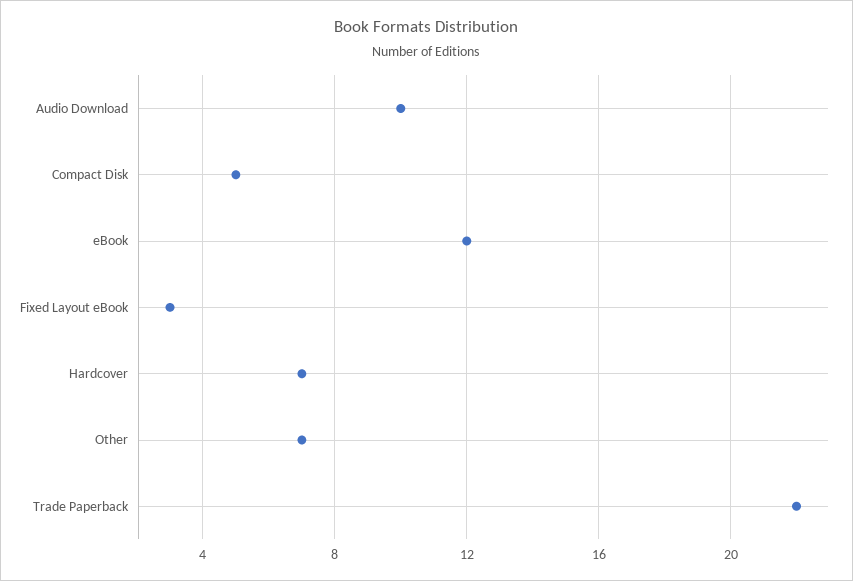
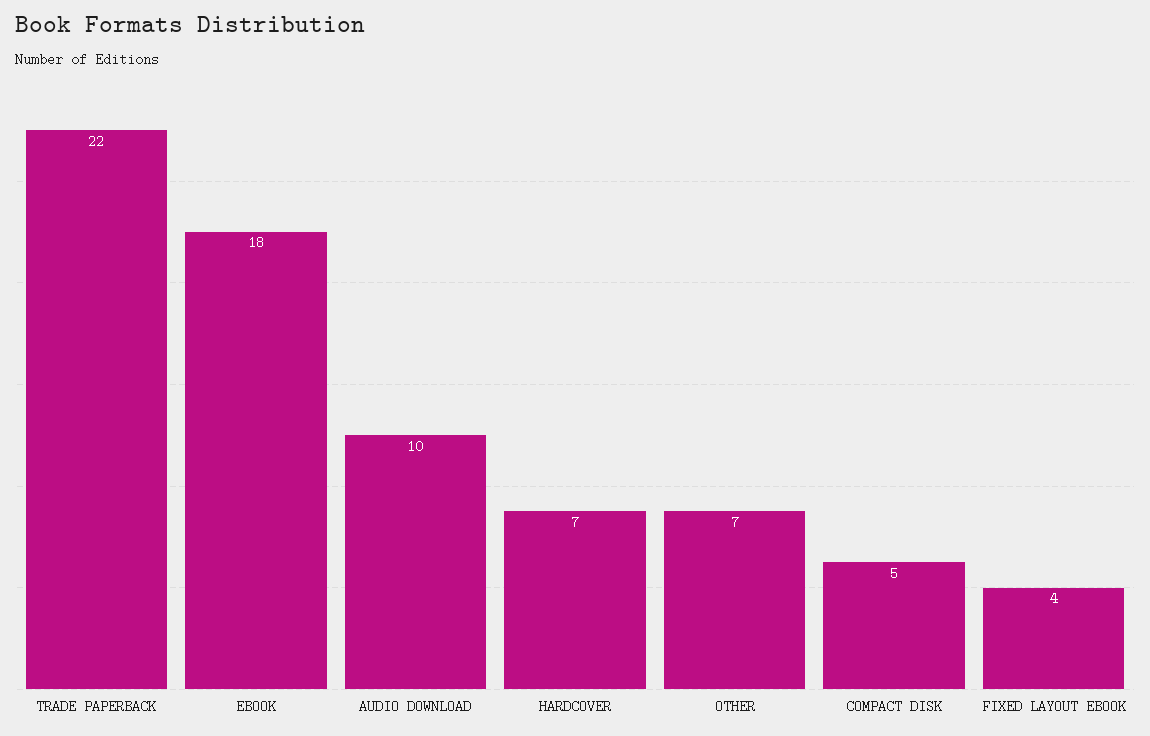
  {
    "Audio Download": 10,
    "Compact Disk": 5,
-   "eBook": 12,
+   "eBook": 18,
-   "Fixed Layout eBook": 3,
+   "Fixed Layout eBook": 4,
    "Hardcover": 7,
    "Other": 7,
    "Trade Paperback": 22
  }

